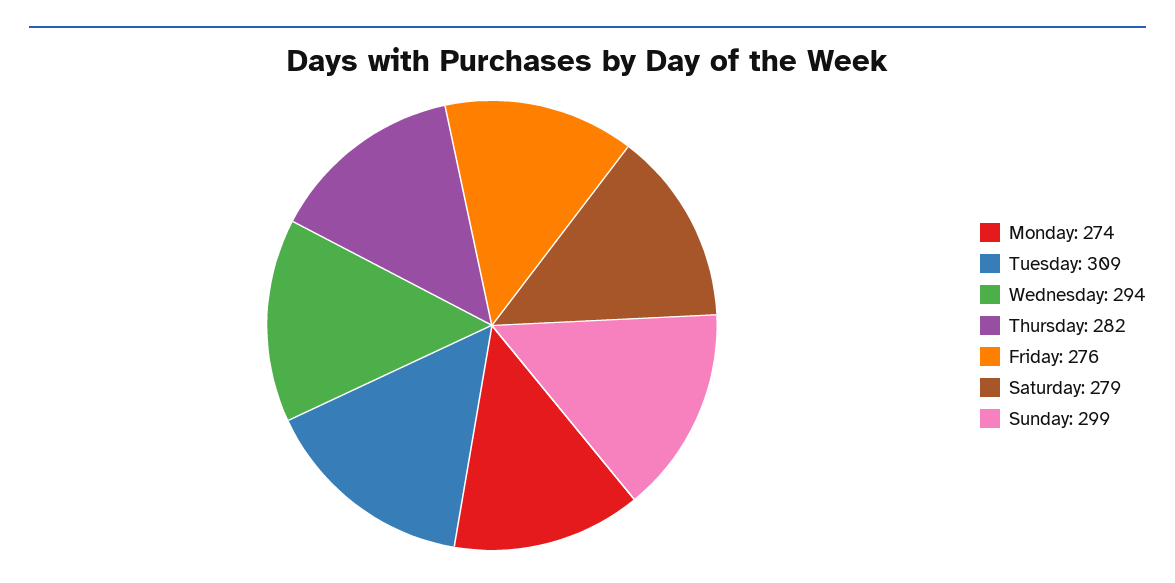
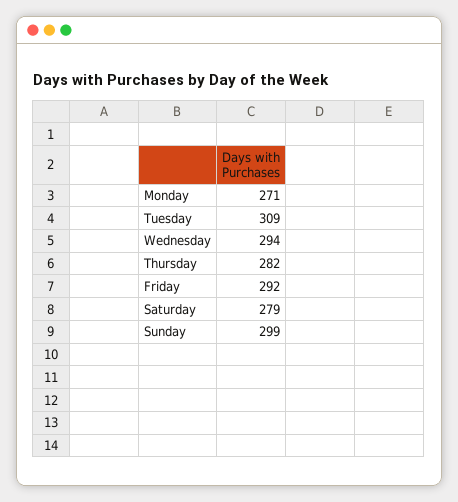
  {
-   "Monday": 274,
+   "Monday": 271,
    "Tuesday": 309,
    "Wednesday": 294,
    "Thursday": 282,
-   "Friday": 276,
+   "Friday": 292,
    "Saturday": 279,
    "Sunday": 299
  }

